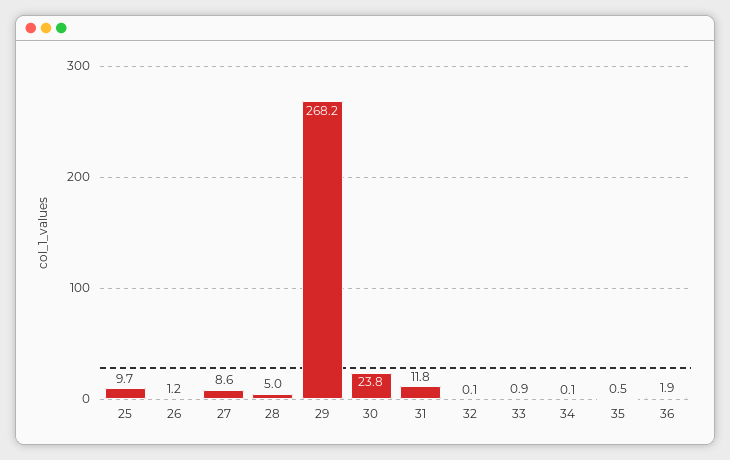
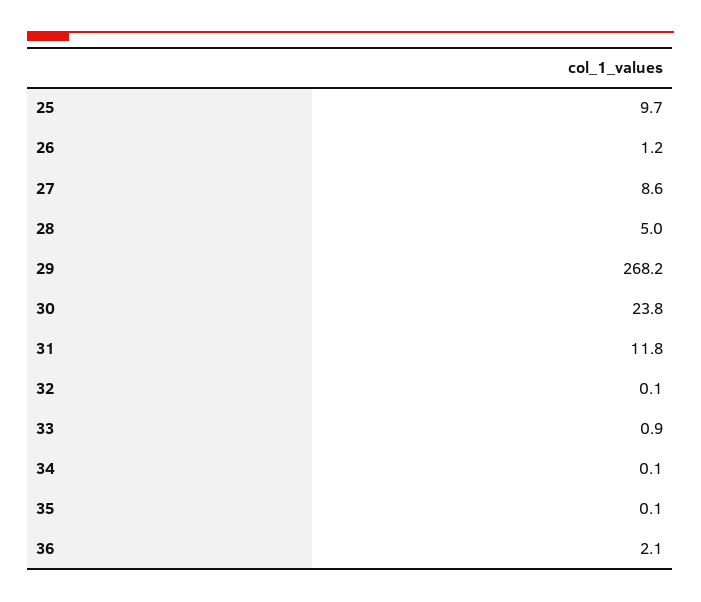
  {
    "25": 9.7,
    "26": 1.2,
    "27": 8.6,
    "28": 5,
    "29": 268.2,
    "30": 23.8,
    "31": 11.8,
    "32": 0.1,
    "33": 0.9,
    "34": 0.1,
-   "35": 0.5,
+   "35": 0.1,
-   "36": 1.9
+   "36": 2.1
  }

